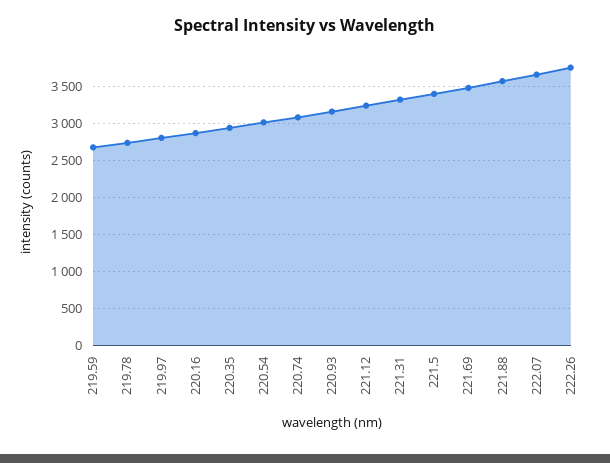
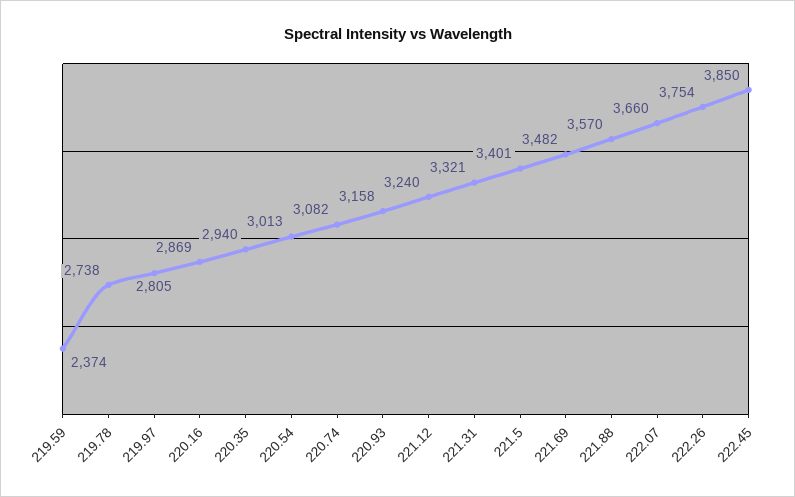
  {
-   "219.59": 2700,
+   "219.59": 2374,
    "219.78": 2738,
    "219.97": 2805,
    "220.16": 2869,
    "220.35": 2940,
    "220.54": 3013,
    "220.74": 3082,
    "220.93": 3158,
    "221.12": 3240,
    "221.31": 3321,
    "221.5": 3401,
    "221.69": 3482,
    "221.88": 3570,
    "222.07": 3660,
-   "222.26": 3754
+   "222.26": 3754,
+   "222.45": 3850
  }

